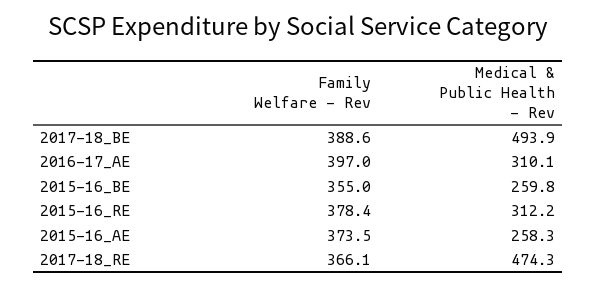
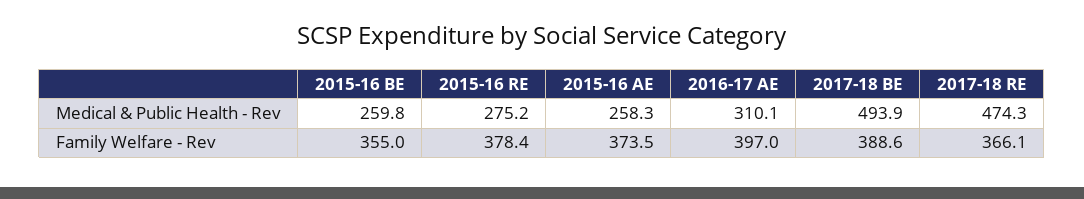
  {
    "Family Welfare - Rev": {
      "2017-18_BE": 388.6,
      "2016-17_AE": 397,
      "2015-16_BE": 355,
      "2015-16_RE": 378.4,
      "2015-16_AE": 373.5,
      "2017-18_RE": 366.1
    },
    "Medical & Public Health - Rev": {
      "2017-18_BE": 493.9,
      "2016-17_AE": 310.1,
      "2015-16_BE": 259.8,
-     "2015-16_RE": 312.2,
+     "2015-16_RE": 275.2,
      "2015-16_AE": 258.3,
      "2017-18_RE": 474.3
    }
  }

